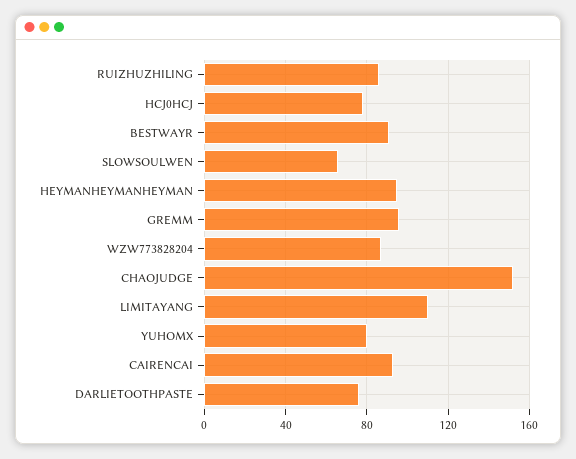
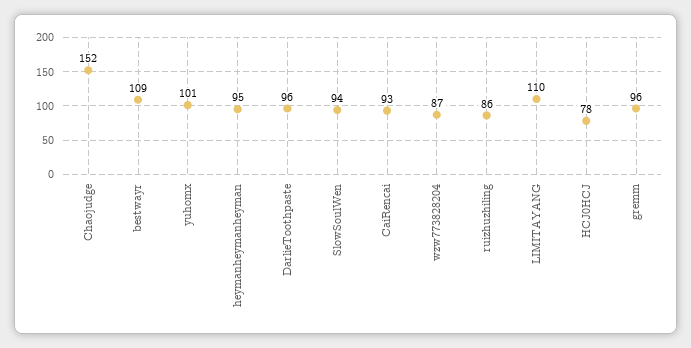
  {
    "RUIZHUZHILING": 86,
    "HCJ0HCJ": 78,
-   "BESTWAYR": 90,
+   "BESTWAYR": 109,
-   "SLOWSOULWEN": 65,
+   "SLOWSOULWEN": 94,
    "HEYMANHEYMANHEYMAN": 95,
    "GREMM": 96,
    "WZW773828204": 87,
    "CHAOJUDGE": 152,
    "LIMITAYANG": 110,
-   "YUHOMX": 80,
+   "YUHOMX": 101,
    "CAIRENCAI": 93,
-   "DARLIETOOTHPASTE": 75
+   "DARLIETOOTHPASTE": 96
  }

